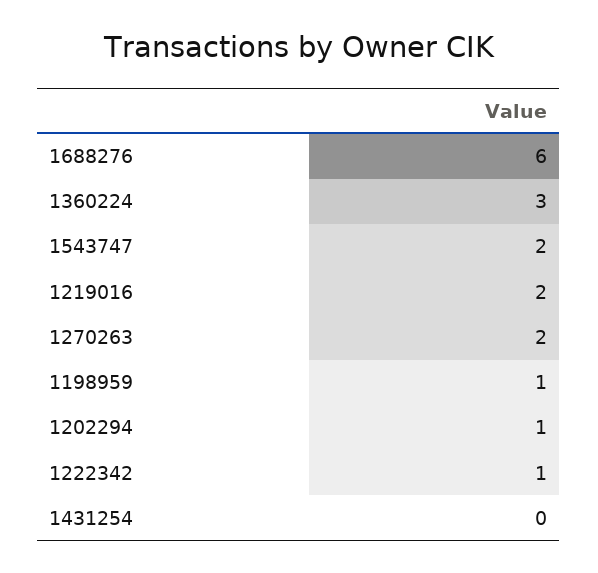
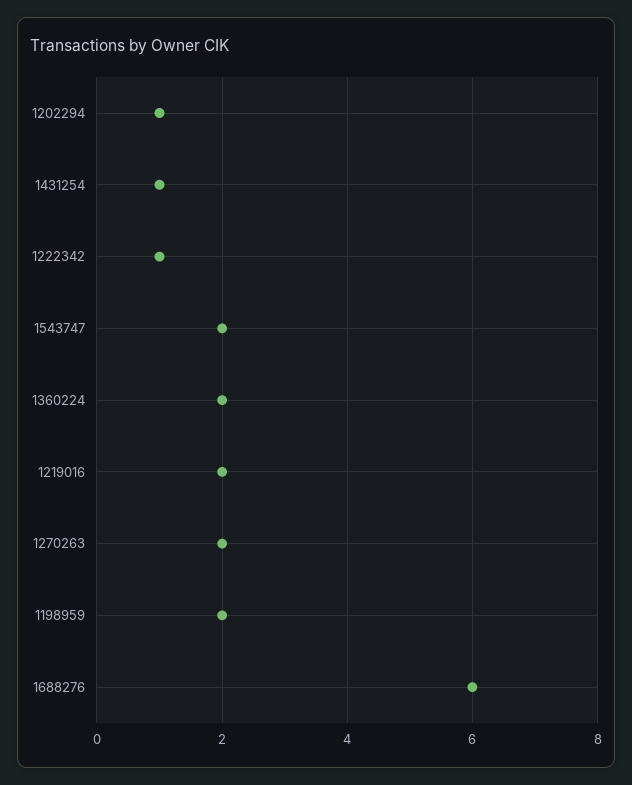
  {
    "1688276": 6,
-   "1360224": 3,
+   "1360224": 2,
    "1543747": 2,
    "1219016": 2,
    "1270263": 2,
-   "1198959": 1,
+   "1198959": 2,
    "1202294": 1,
    "1222342": 1,
-   "1431254": 0
+   "1431254": 1
  }

